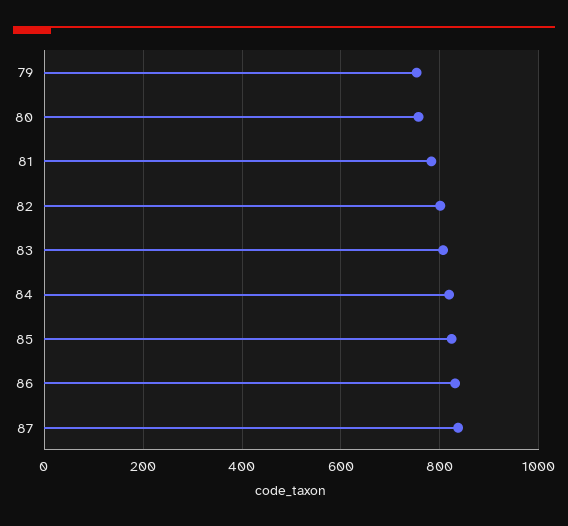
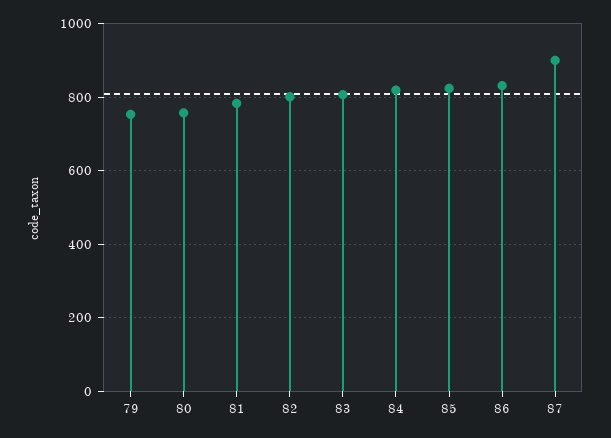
  {
    "79": 760,
    "80": 760,
    "81": 780,
    "82": 800,
    "83": 800,
    "84": 820,
    "85": 820,
    "86": 840,
-   "87": 840
+   "87": 900
  }

